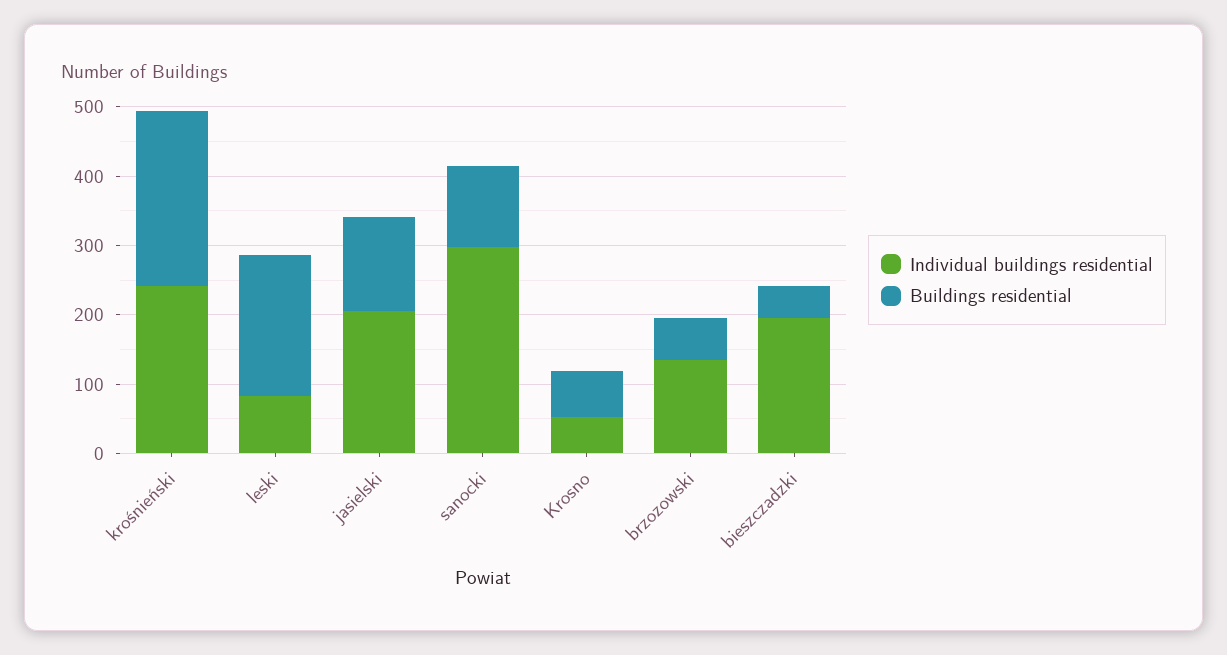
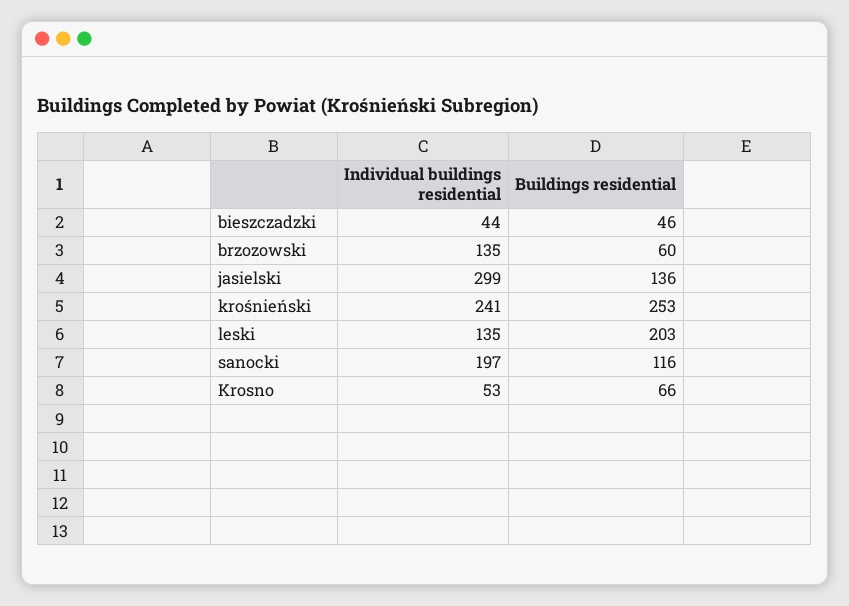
  {
    "Individual buildings residential": {
      "krośnieński": 241,
-     "leski": 80,
+     "leski": 135,
-     "jasielski": 200,
+     "jasielski": 299,
-     "sanocki": 300,
+     "sanocki": 197,
      "Krosno": 53,
      "brzozowski": 135,
-     "bieszczadzki": 200
+     "bieszczadzki": 44
    },
    "Buildings residential": {
      "krośnieński": 253,
      "leski": 203,
      "jasielski": 136,
      "sanocki": 116,
      "Krosno": 66,
      "brzozowski": 60,
      "bieszczadzki": 46
    }
  }

